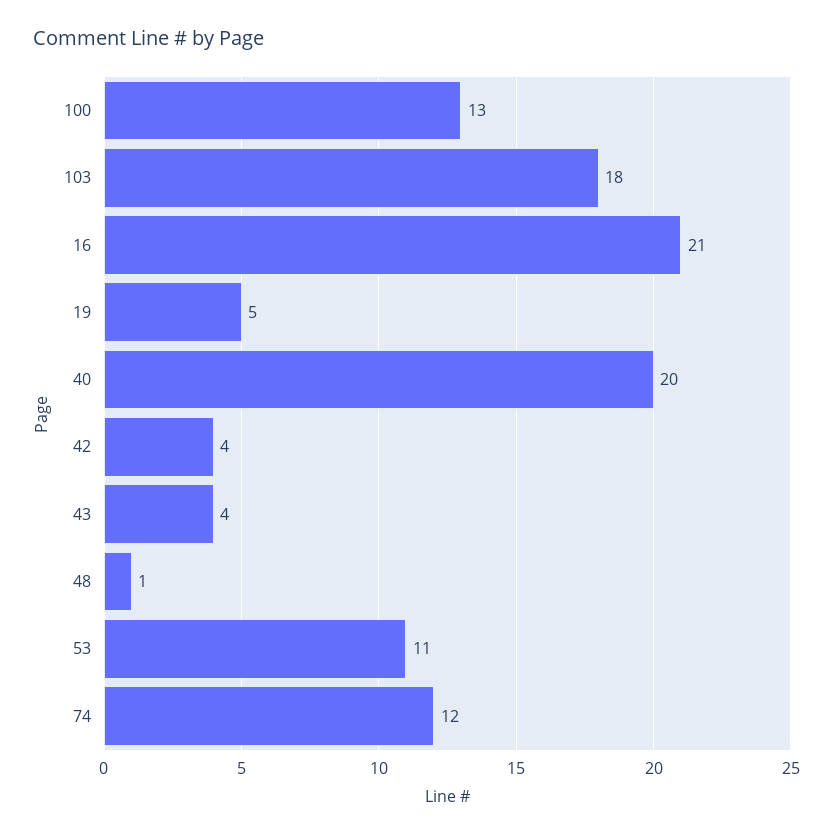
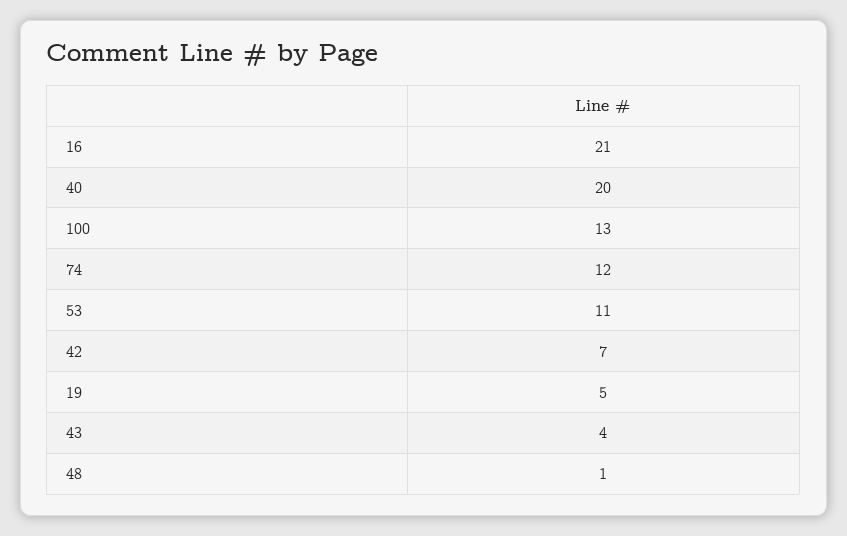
  {
    "100": 13,
-   "103": 18,
    "16": 21,
    "19": 5,
    "40": 20,
-   "42": 4,
+   "42": 7,
    "43": 4,
    "48": 1,
    "53": 11,
    "74": 12
  }

